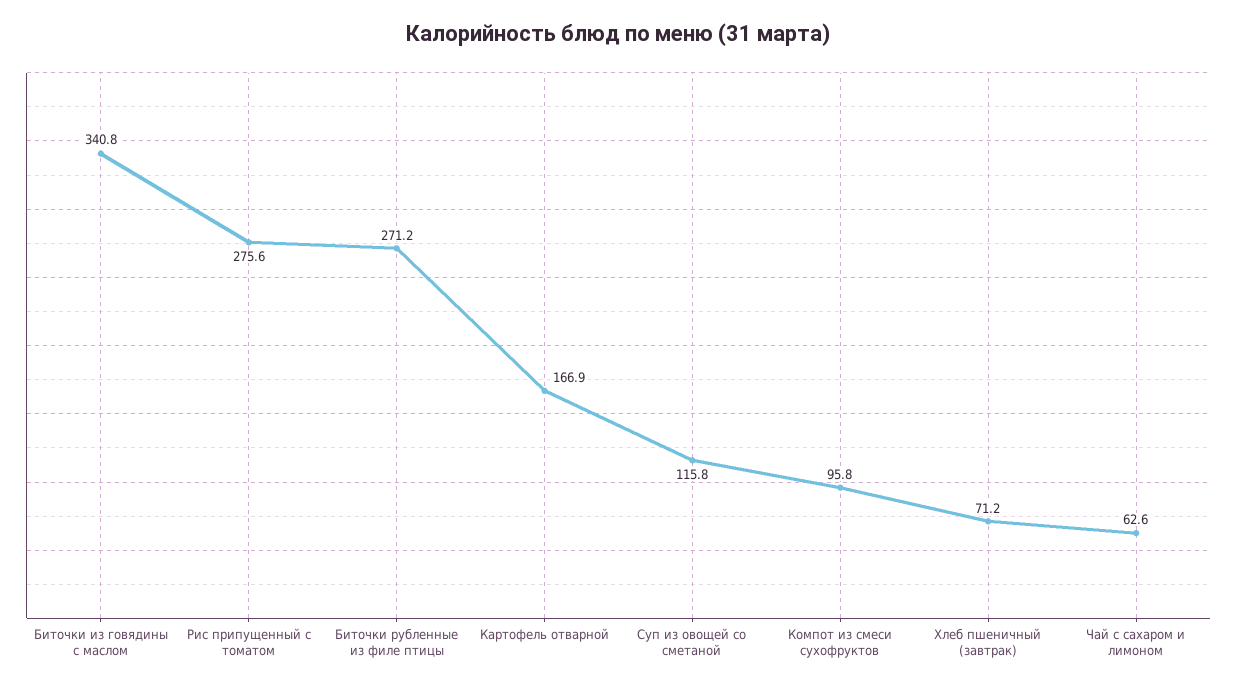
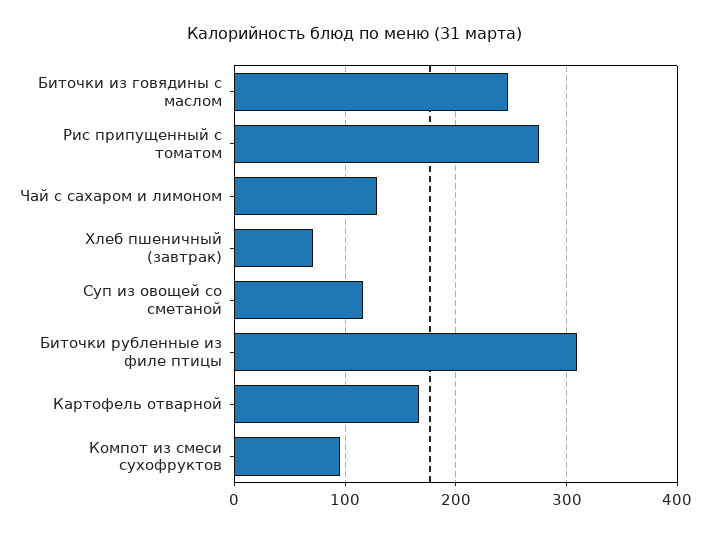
  {
-   "Биточки из говядины с маслом": 340.8,
+   "Биточки из говядины с маслом": 250,
    "Рис припущенный с томатом": 275.6,
-   "Биточки рубленные из филе птицы": 271.2,
+   "Биточки рубленные из филе птицы": 310,
    "Картофель отварной": 166.9,
    "Суп из овощей со сметаной": 115.8,
    "Компот из смеси сухофруктов": 95.8,
    "Хлеб пшеничный (завтрак)": 71.2,
-   "Чай с сахаром и лимоном": 62.6
+   "Чай с сахаром и лимоном": 130
  }

